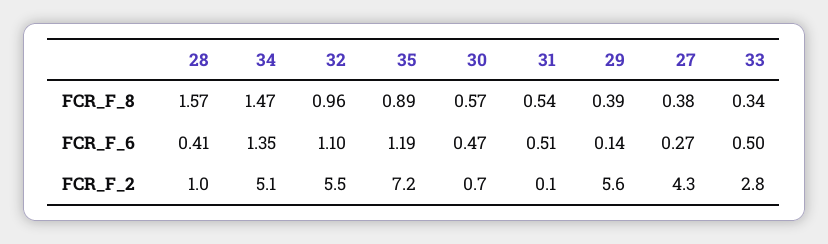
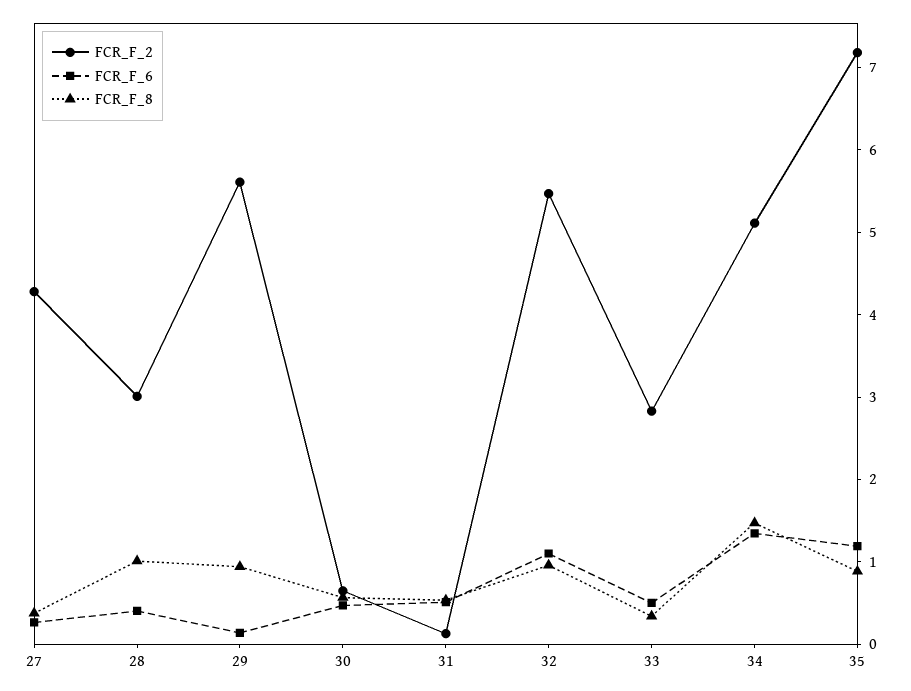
  {
    "FCR_F_8": {
-     "28": 1.57,
+     "28": 1,
      "34": 1.47,
      "32": 0.96,
      "35": 0.89,
      "30": 0.57,
      "31": 0.54,
-     "29": 0.39,
+     "29": 1,
      "27": 0.38,
      "33": 0.34
    },
    "FCR_F_6": {
      "28": 0.41,
      "34": 1.35,
      "32": 1.1,
      "35": 1.19,
      "30": 0.47,
      "31": 0.51,
      "29": 0.14,
      "27": 0.27,
      "33": 0.5
    },
    "FCR_F_2": {
-     "28": 1,
+     "28": 3,
      "34": 5.1,
      "32": 5.5,
      "35": 7.2,
      "30": 0.7,
      "31": 0.1,
      "29": 5.6,
      "27": 4.3,
      "33": 2.8
    }
  }

